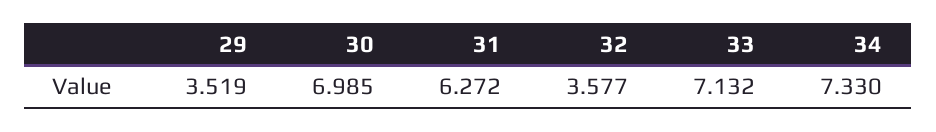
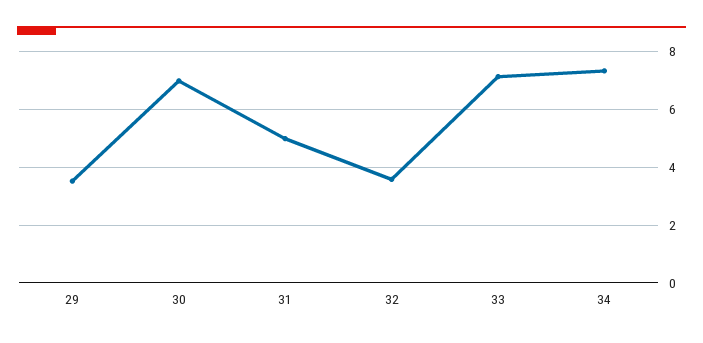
  {
    "29": 3.519,
    "30": 6.985,
-   "31": 6.272,
+   "31": 5,
    "32": 3.577,
    "33": 7.132,
    "34": 7.33
  }

